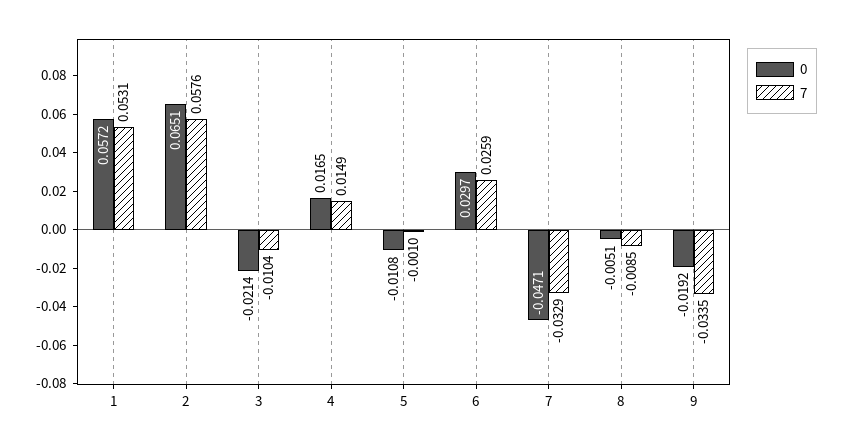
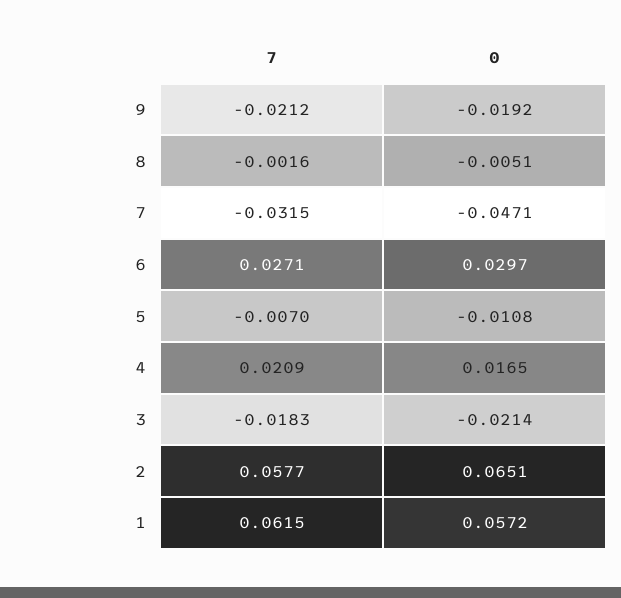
  {
    "0": {
      "1": 0.0572,
      "2": 0.0651,
      "3": -0.0214,
      "4": 0.0165,
      "5": -0.0108,
      "6": 0.0297,
      "7": -0.0471,
      "8": -0.0051,
      "9": -0.0192
    },
    "7": {
-     "1": 0.0531,
+     "1": 0.0615,
-     "2": 0.0576,
+     "2": 0.0577,
-     "3": -0.0104,
+     "3": -0.0183,
-     "4": 0.0149,
+     "4": 0.0209,
-     "5": -0.001,
+     "5": -0.007,
-     "6": 0.0259,
+     "6": 0.0271,
-     "7": -0.0329,
+     "7": -0.0315,
-     "8": -0.0085,
+     "8": -0.0016,
-     "9": -0.0335
+     "9": -0.0212
    }
  }

